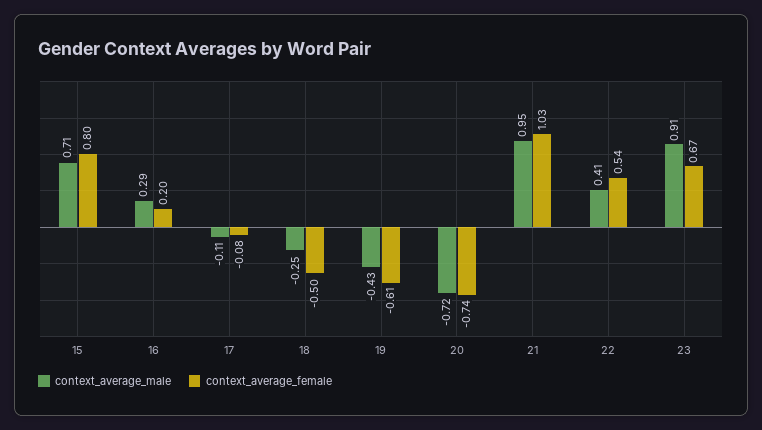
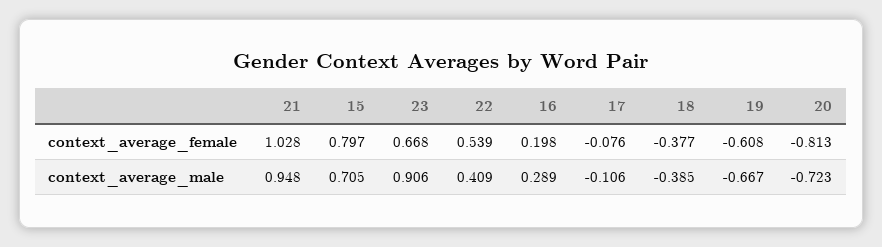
  {
    "context_average_male": {
      "15": 0.705,
      "16": 0.289,
      "17": -0.106,
-     "18": -0.25,
+     "18": -0.385,
-     "19": -0.43,
+     "19": -0.667,
      "20": -0.723,
      "21": 0.948,
      "22": 0.409,
      "23": 0.906
    },
    "context_average_female": {
      "15": 0.797,
      "16": 0.198,
      "17": -0.076,
-     "18": -0.5,
+     "18": -0.377,
      "19": -0.608,
-     "20": -0.74,
+     "20": -0.813,
      "21": 1.028,
      "22": 0.539,
      "23": 0.668
    }
  }

